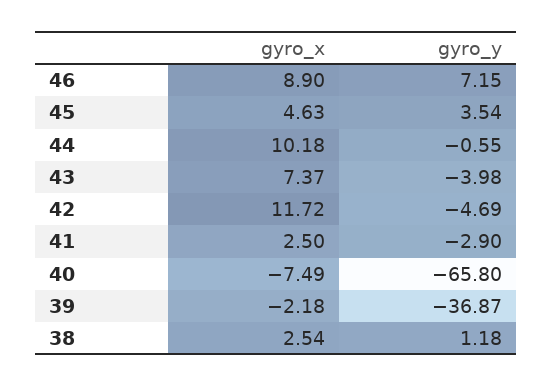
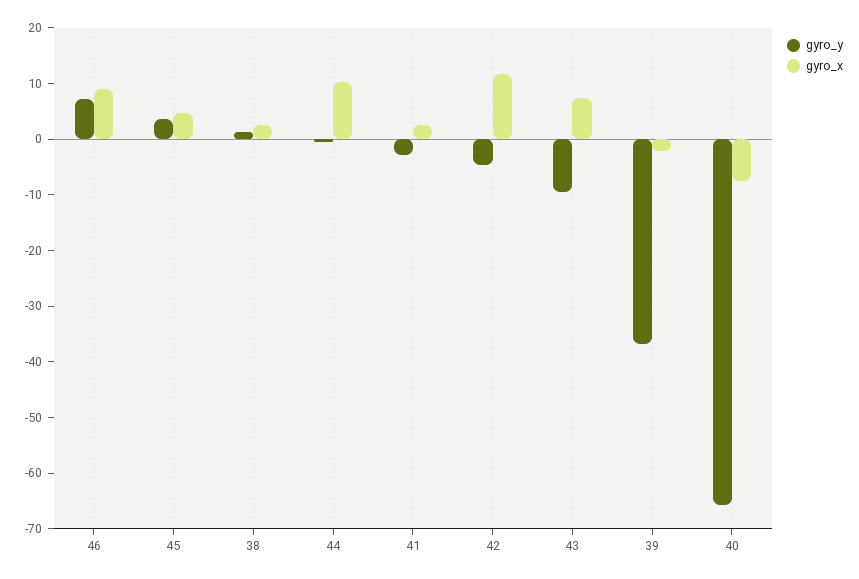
  {
    "gyro_x": {
      "46": 8.9,
      "45": 4.63,
      "44": 10.18,
      "43": 7.37,
      "42": 11.72,
      "41": 2.5,
      "40": -7.49,
      "39": -2.18,
      "38": 2.54
    },
    "gyro_y": {
      "46": 7.15,
      "45": 3.54,
      "44": -0.55,
-     "43": -3.98,
+     "43": -10,
      "42": -4.69,
      "41": -2.9,
      "40": -65.8,
      "39": -36.87,
      "38": 1.18
    }
  }

